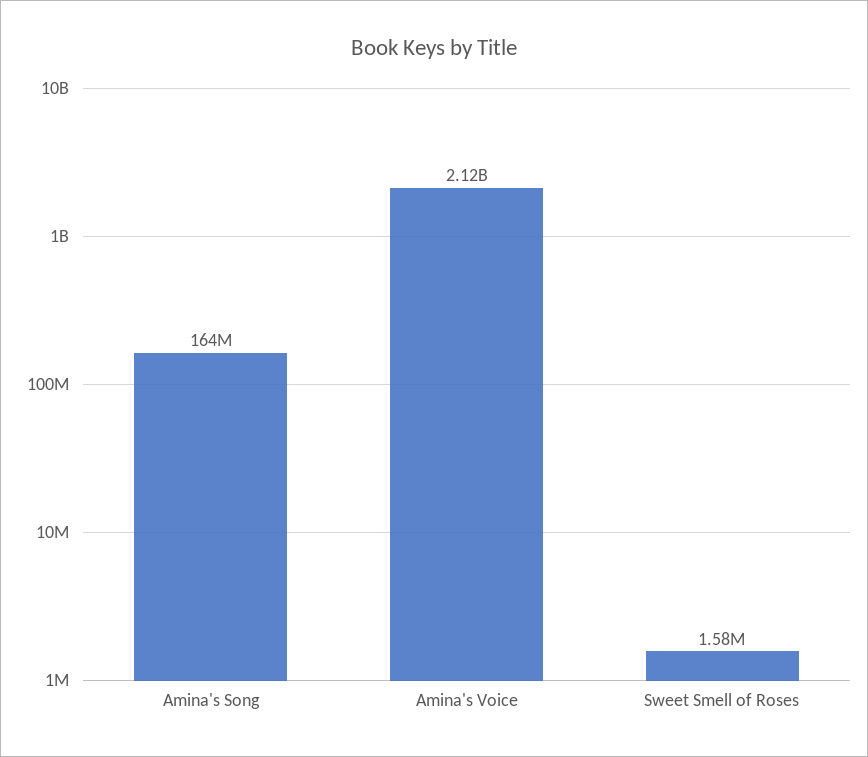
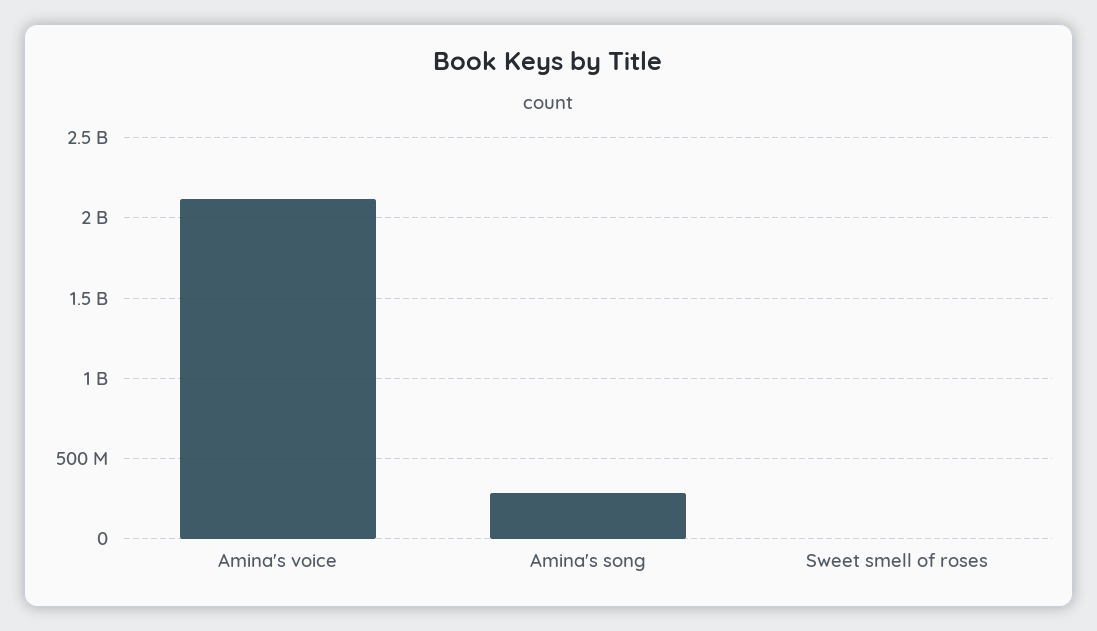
  {
-   "Amina's Song": 164000000,
+   "Amina's Song": 300000000,
    "Amina's Voice": 2120000000,
    "Sweet Smell of Roses": 1580000
  }

